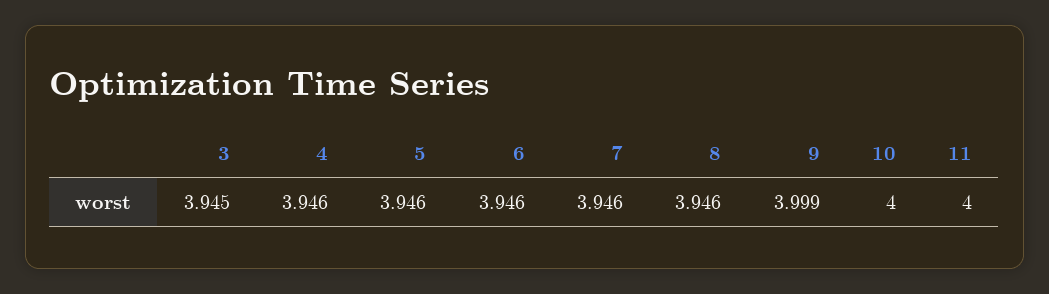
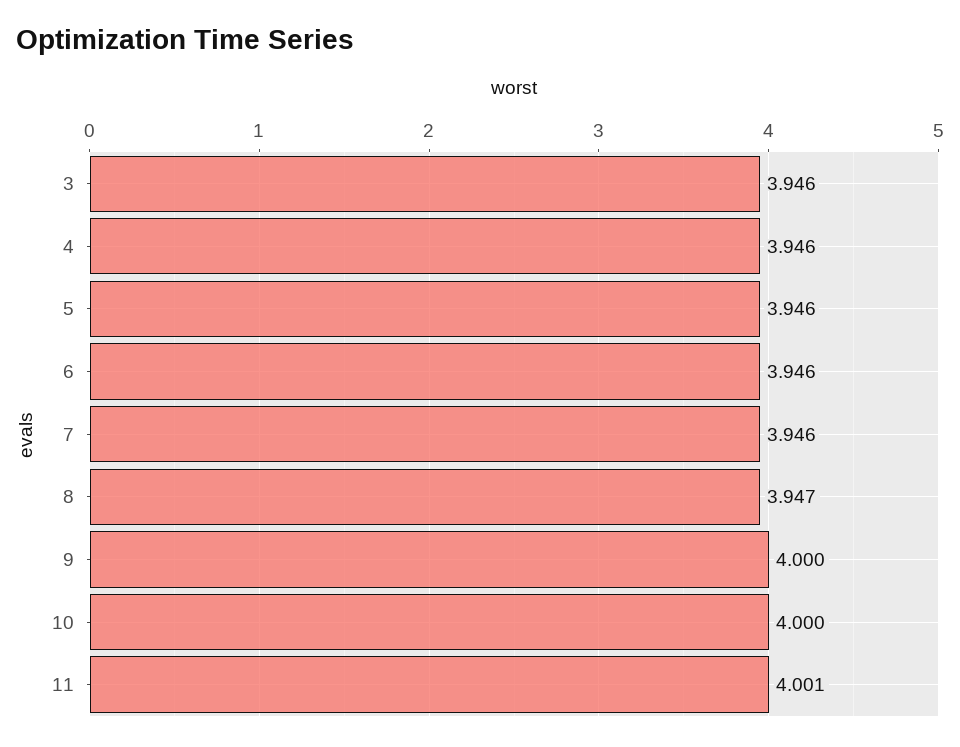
  {
-   "3": 3.945,
+   "3": 3.946,
    "4": 3.946,
    "5": 3.946,
    "6": 3.946,
    "7": 3.946,
-   "8": 3.946,
+   "8": 3.947,
-   "9": 3.999,
+   "9": 4,
    "10": 4,
-   "11": 4
+   "11": 4.001
  }

